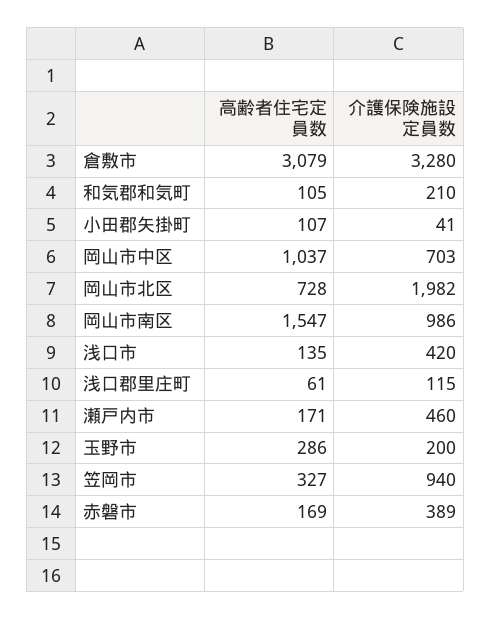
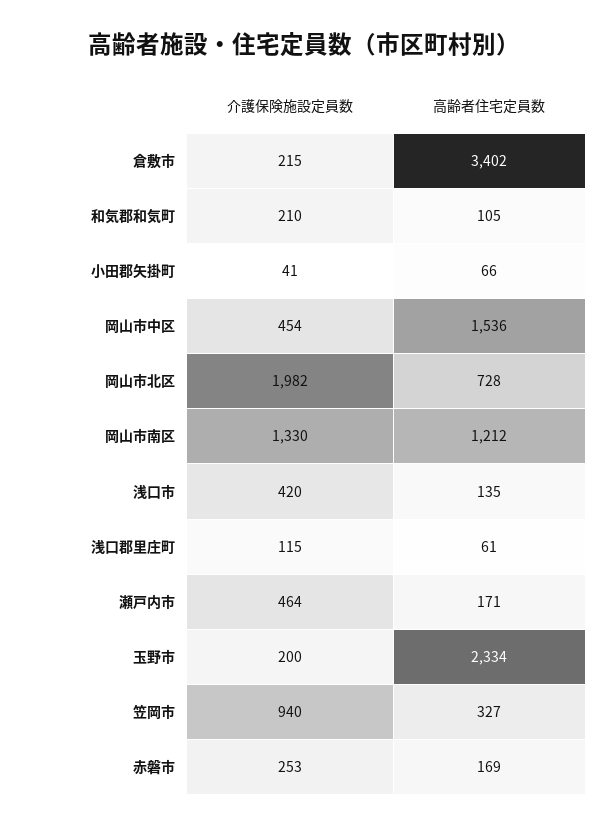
  {
    "高齢者住宅定員数": {
-     "倉敷市": 3079,
+     "倉敷市": 3402,
      "和気郡和気町": 105,
-     "小田郡矢掛町": 107,
+     "小田郡矢掛町": 66,
-     "岡山市中区": 1037,
+     "岡山市中区": 1536,
      "岡山市北区": 728,
-     "岡山市南区": 1547,
+     "岡山市南区": 1212,
      "浅口市": 135,
      "浅口郡里庄町": 61,
      "瀬戸内市": 171,
-     "玉野市": 286,
+     "玉野市": 2334,
      "笠岡市": 327,
      "赤磐市": 169
    },
    "介護保険施設定員数": {
-     "倉敷市": 3280,
+     "倉敷市": 215,
      "和気郡和気町": 210,
      "小田郡矢掛町": 41,
-     "岡山市中区": 703,
+     "岡山市中区": 454,
      "岡山市北区": 1982,
-     "岡山市南区": 986,
+     "岡山市南区": 1330,
      "浅口市": 420,
      "浅口郡里庄町": 115,
-     "瀬戸内市": 460,
+     "瀬戸内市": 464,
      "玉野市": 200,
      "笠岡市": 940,
-     "赤磐市": 389
+     "赤磐市": 253
    }
  }

